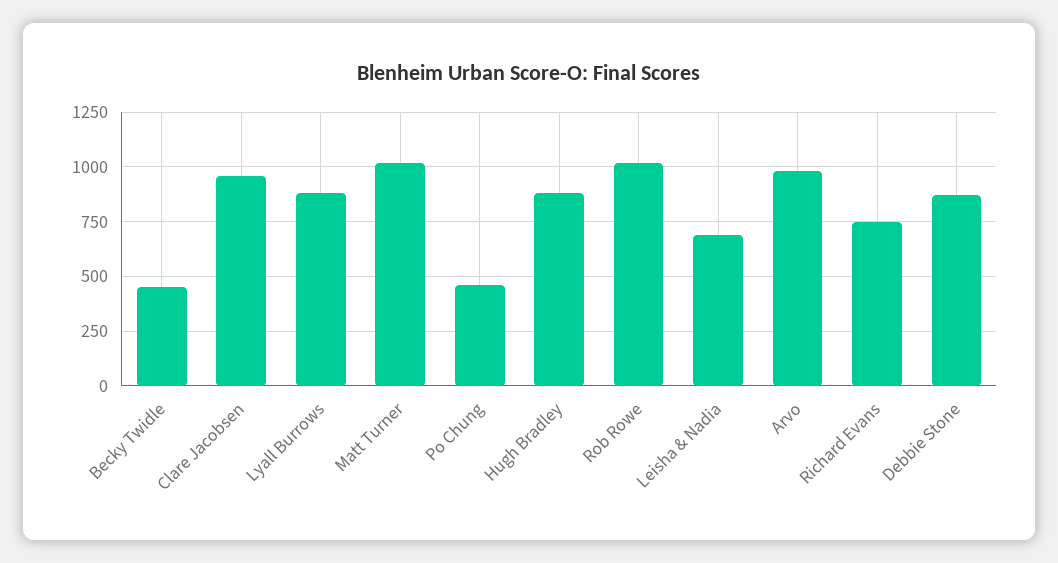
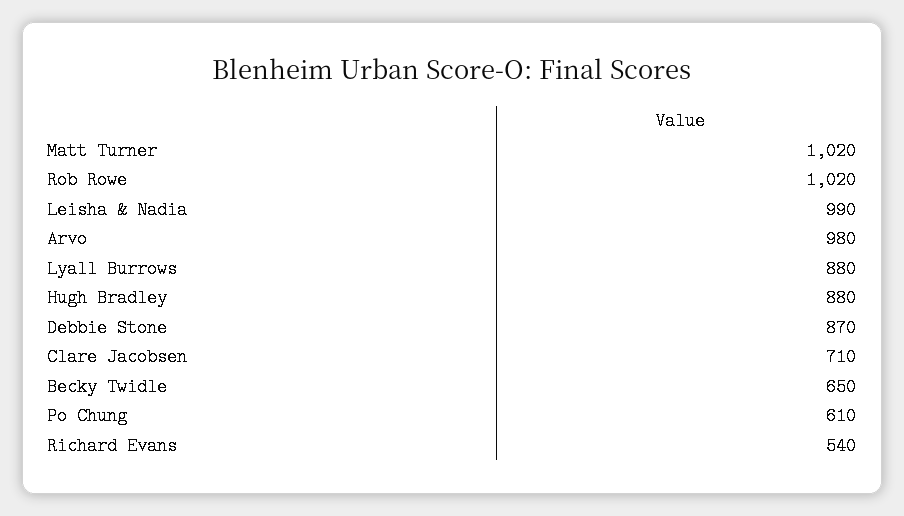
  {
-   "Becky Twidle": 450,
+   "Becky Twidle": 650,
-   "Clare Jacobsen": 950,
+   "Clare Jacobsen": 710,
    "Lyall Burrows": 880,
    "Matt Turner": 1020,
-   "Po Chung": 450,
+   "Po Chung": 610,
    "Hugh Bradley": 880,
    "Rob Rowe": 1020,
-   "Leisha & Nadia": 700,
+   "Leisha & Nadia": 990,
    "Arvo": 980,
-   "Richard Evans": 750,
+   "Richard Evans": 540,
    "Debbie Stone": 870
  }

